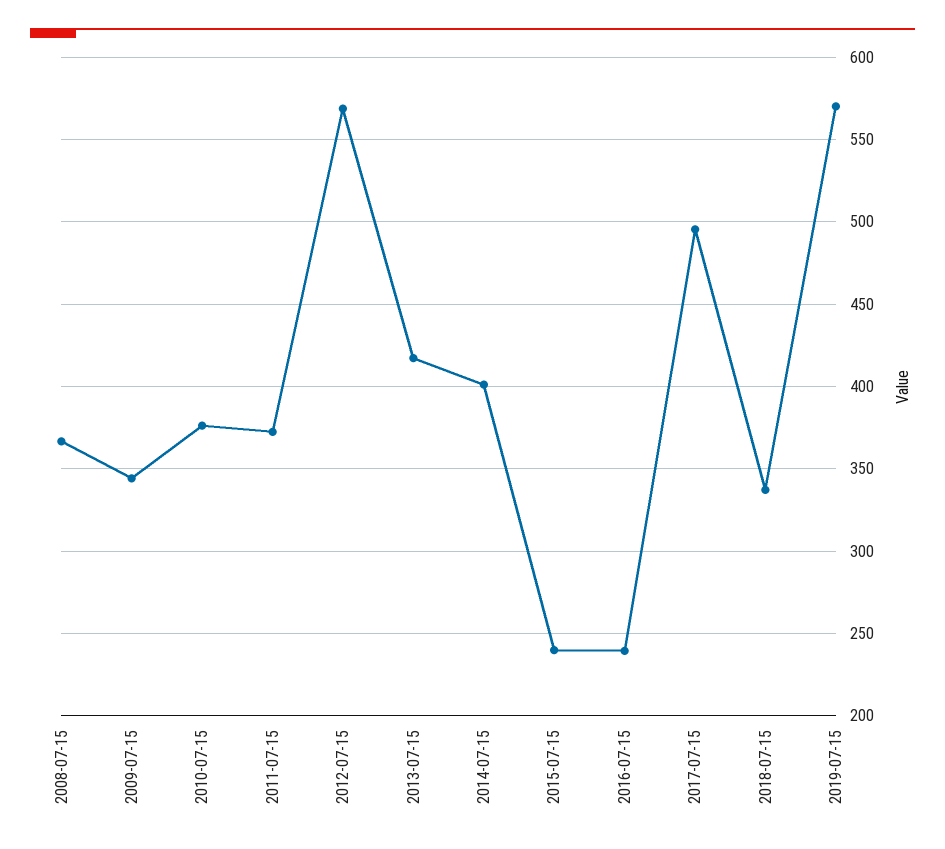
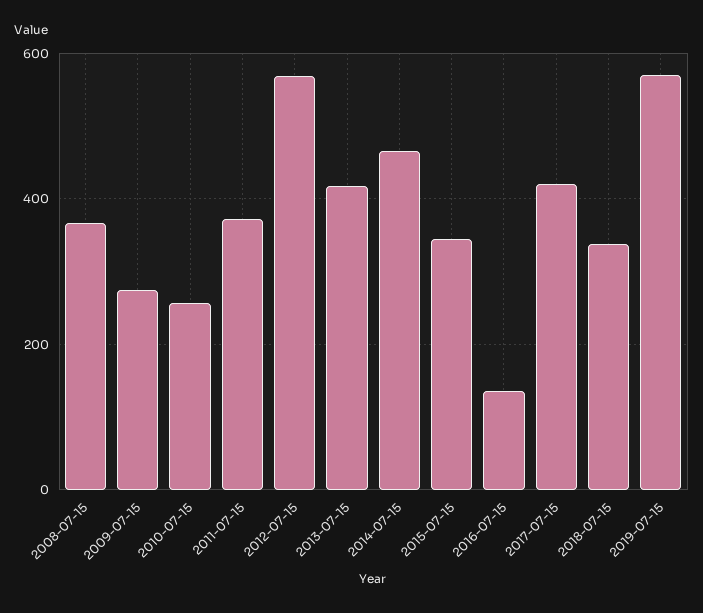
  {
    "2008-07-15": 365,
-   "2009-07-15": 345,
+   "2009-07-15": 280,
-   "2010-07-15": 375,
+   "2010-07-15": 260,
    "2011-07-15": 370,
    "2012-07-15": 570,
    "2013-07-15": 415,
-   "2014-07-15": 400,
+   "2014-07-15": 460,
-   "2015-07-15": 240,
+   "2015-07-15": 340,
-   "2016-07-15": 240,
+   "2016-07-15": 140,
-   "2017-07-15": 495,
+   "2017-07-15": 420,
    "2018-07-15": 335,
    "2019-07-15": 570
  }

